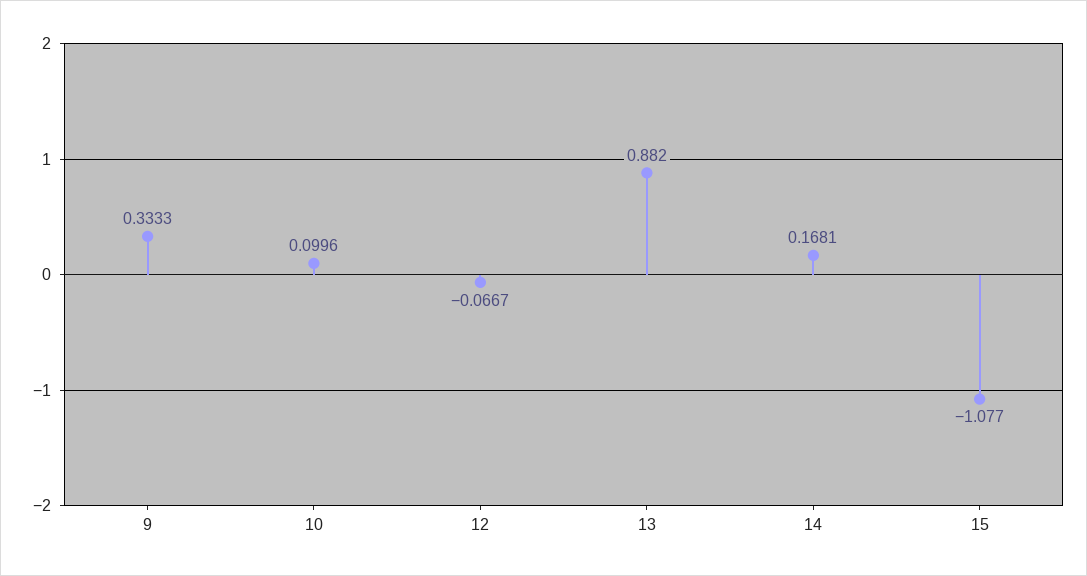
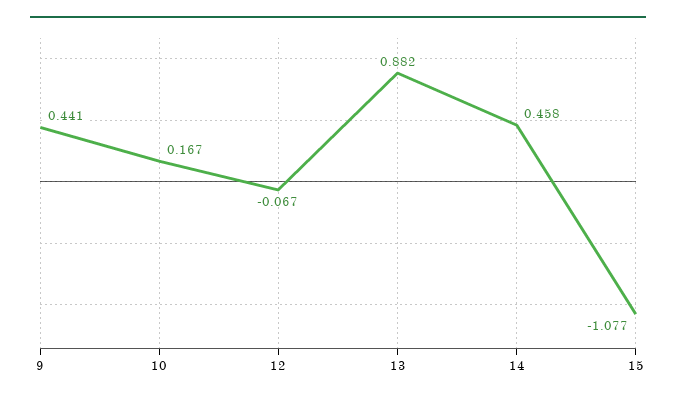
  {
-   "9": 0.3333,
+   "9": 0.441,
-   "10": 0.0996,
+   "10": 0.167,
    "12": -0.0667,
    "13": 0.882,
-   "14": 0.1681,
+   "14": 0.458,
    "15": -1.077
  }

